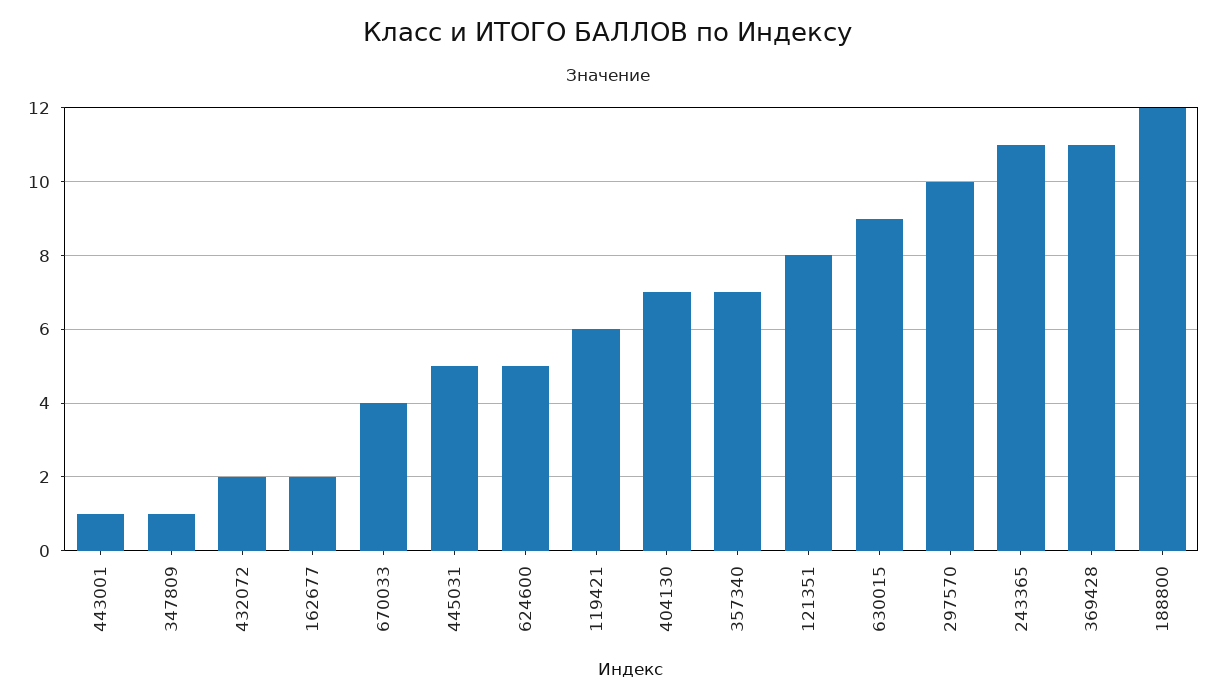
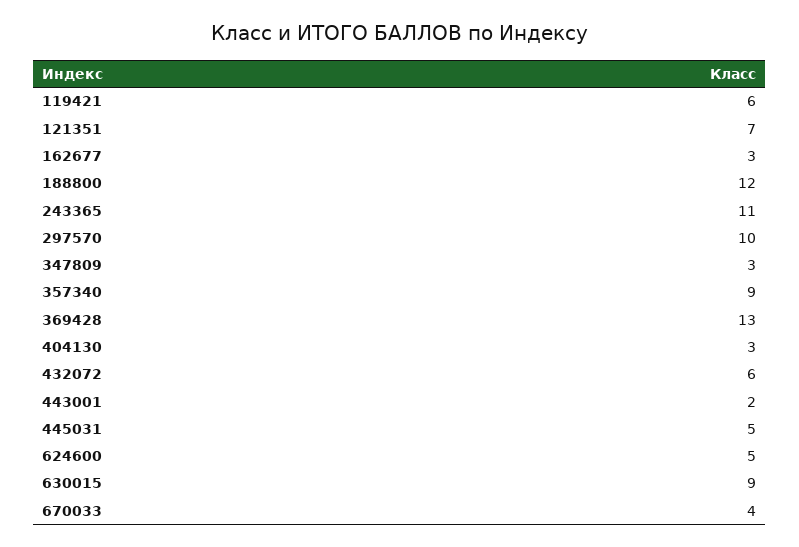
  {
-   "443001": 1,
+   "443001": 2,
-   "347809": 1,
+   "347809": 3,
-   "432072": 2,
+   "432072": 6,
-   "162677": 2,
+   "162677": 3,
    "670033": 4,
    "445031": 5,
    "624600": 5,
    "119421": 6,
-   "404130": 7,
+   "404130": 3,
-   "357340": 7,
+   "357340": 9,
-   "121351": 8,
+   "121351": 7,
    "630015": 9,
    "297570": 10,
    "243365": 11,
-   "369428": 11,
+   "369428": 13,
    "188800": 12
  }

